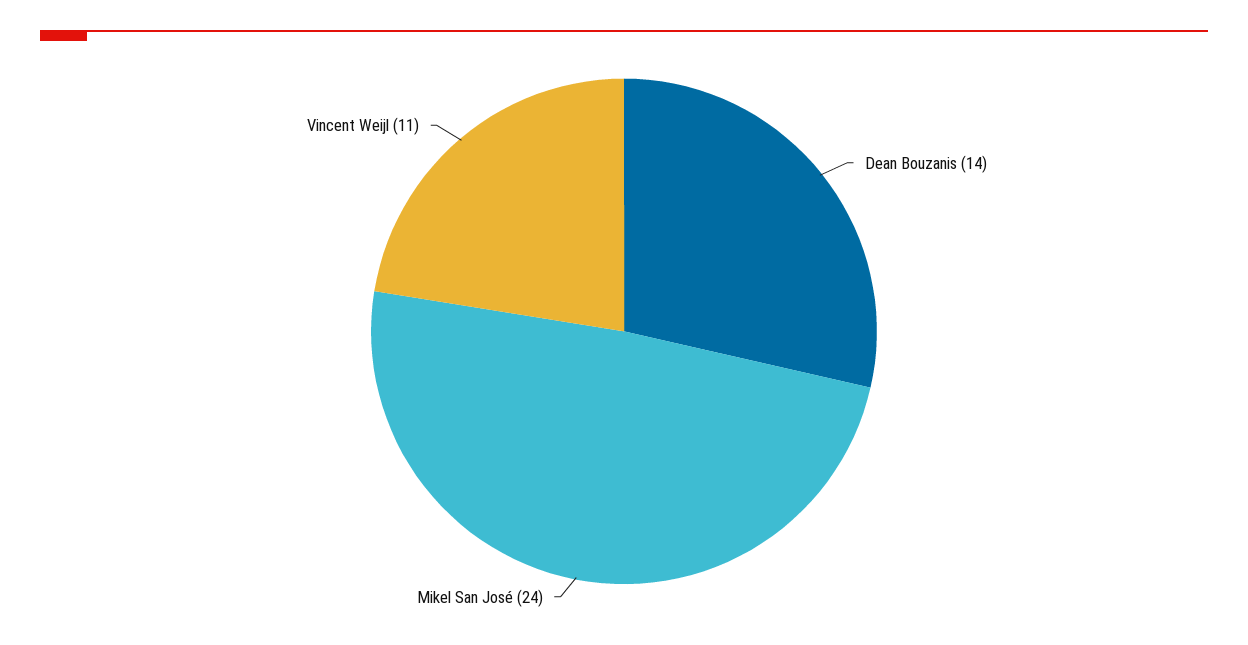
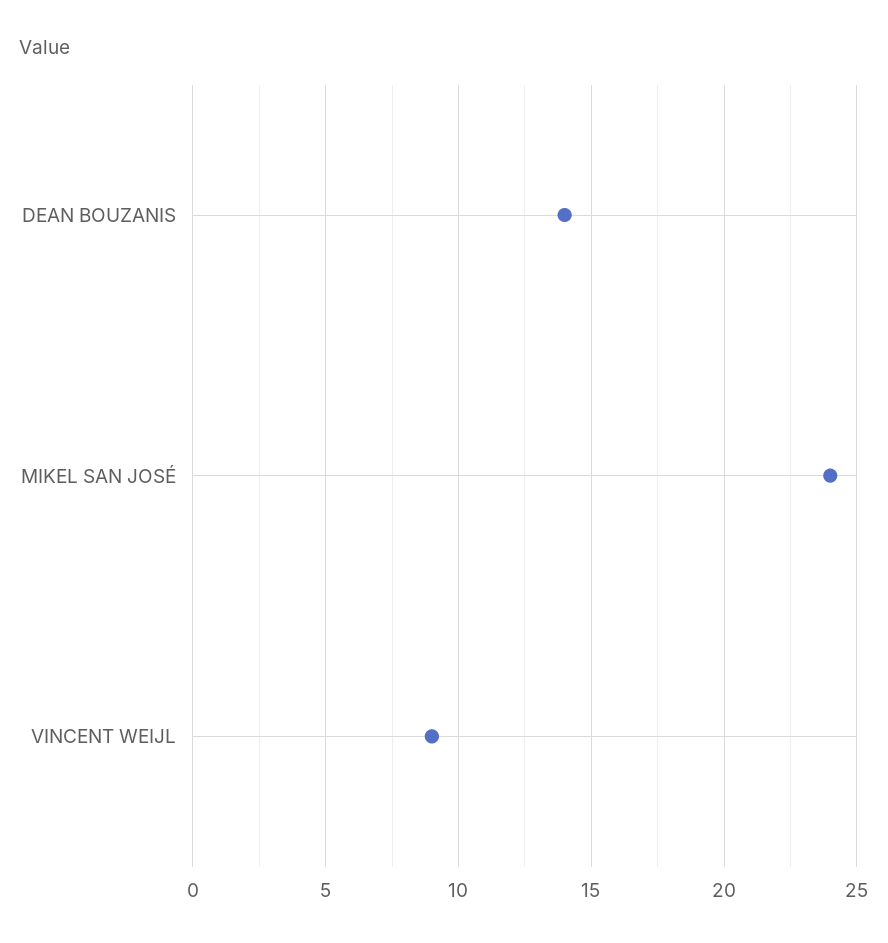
  {
    "Dean Bouzanis": 14,
    "Mikel San José": 24,
-   "Vincent Weijl": 11
+   "Vincent Weijl": 9
  }

